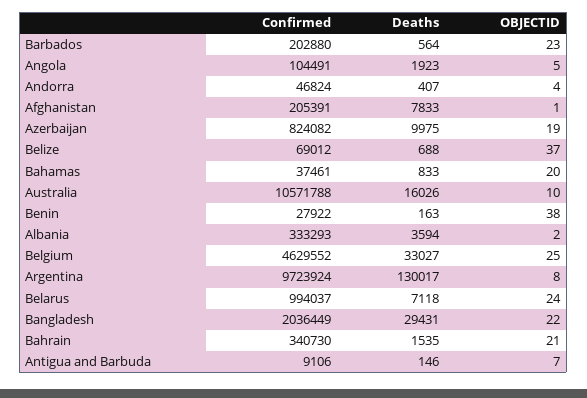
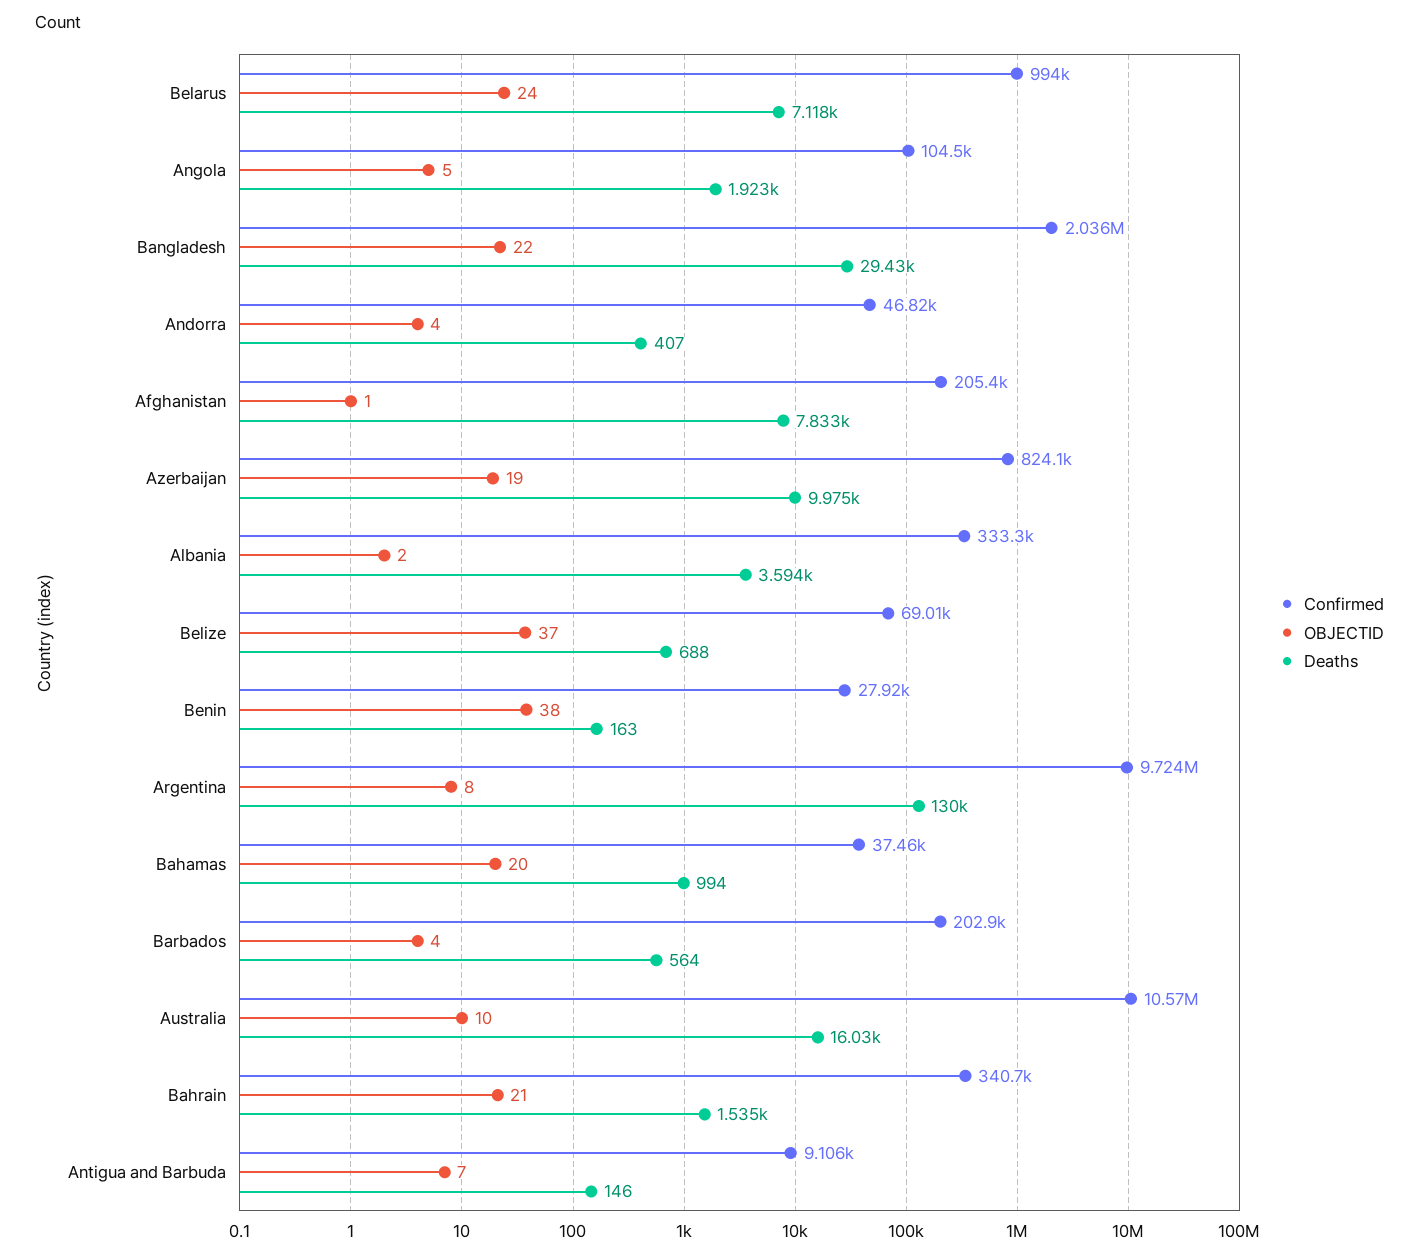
  {
    "Confirmed": {
      "Barbados": 202880,
      "Angola": 104491,
      "Andorra": 46824,
      "Afghanistan": 205391,
      "Azerbaijan": 824082,
      "Belize": 69012,
      "Bahamas": 37461,
      "Australia": 10571788,
      "Benin": 27922,
      "Albania": 333293,
-     "Belgium": 4629552,
      "Argentina": 9723924,
      "Belarus": 994037,
      "Bangladesh": 2036449,
      "Bahrain": 340730,
      "Antigua and Barbuda": 9106
    },
    "Deaths": {
      "Barbados": 564,
      "Angola": 1923,
      "Andorra": 407,
      "Afghanistan": 7833,
      "Azerbaijan": 9975,
      "Belize": 688,
-     "Bahamas": 833,
+     "Bahamas": 994,
      "Australia": 16026,
      "Benin": 163,
      "Albania": 3594,
-     "Belgium": 33027,
      "Argentina": 130017,
      "Belarus": 7118,
      "Bangladesh": 29431,
      "Bahrain": 1535,
      "Antigua and Barbuda": 146
    },
    "OBJECTID": {
-     "Barbados": 23,
+     "Barbados": 4,
      "Angola": 5,
      "Andorra": 4,
      "Afghanistan": 1,
      "Azerbaijan": 19,
      "Belize": 37,
      "Bahamas": 20,
      "Australia": 10,
      "Benin": 38,
      "Albania": 2,
-     "Belgium": 25,
      "Argentina": 8,
      "Belarus": 24,
      "Bangladesh": 22,
      "Bahrain": 21,
      "Antigua and Barbuda": 7
    }
  }

